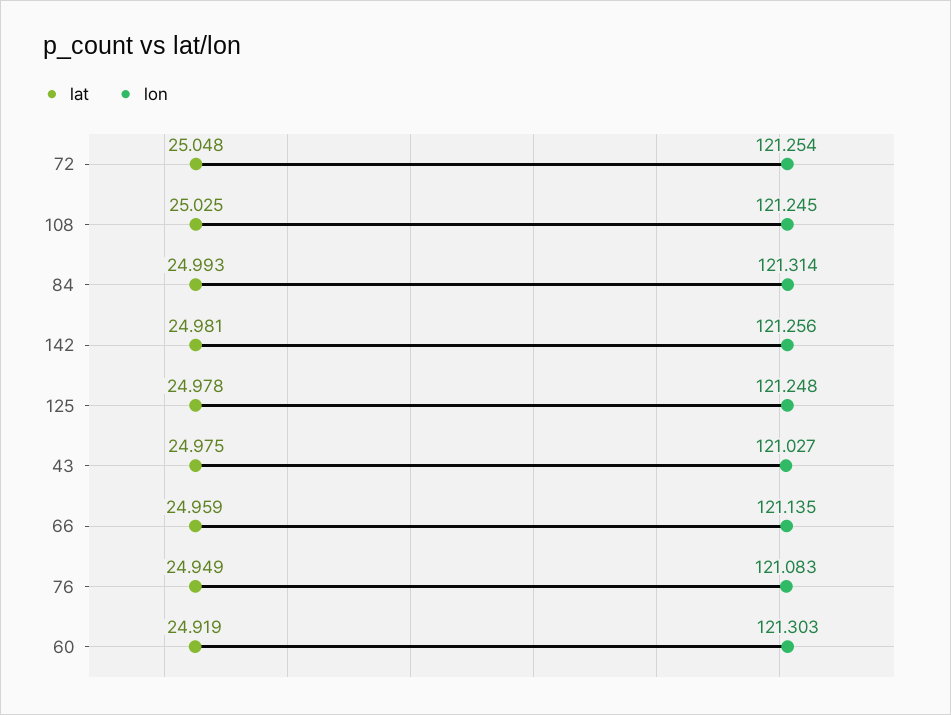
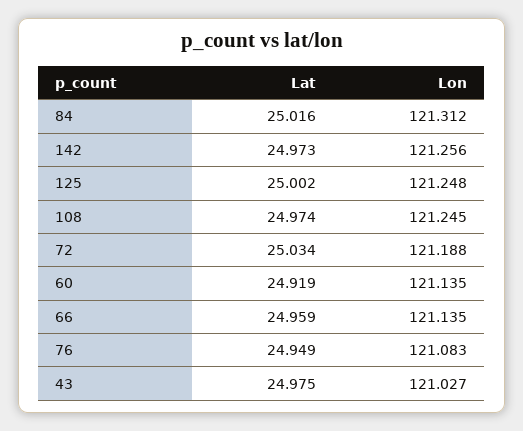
  {
    "lat": {
-     "72": 25.048,
+     "72": 25.034,
-     "108": 25.025,
+     "108": 24.974,
-     "84": 24.993,
+     "84": 25.016,
-     "142": 24.981,
+     "142": 24.973,
-     "125": 24.978,
+     "125": 25.002,
      "43": 24.975,
      "66": 24.959,
      "76": 24.949,
      "60": 24.919
    },
    "lon": {
-     "72": 121.254,
+     "72": 121.188,
      "108": 121.245,
-     "84": 121.314,
+     "84": 121.312,
      "142": 121.256,
      "125": 121.248,
      "43": 121.027,
      "66": 121.135,
      "76": 121.083,
-     "60": 121.303
+     "60": 121.135
    }
  }

